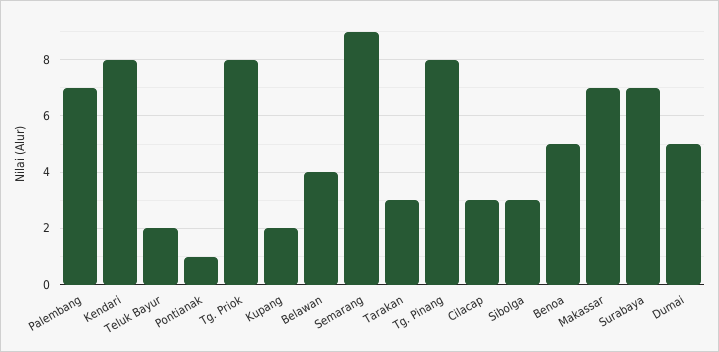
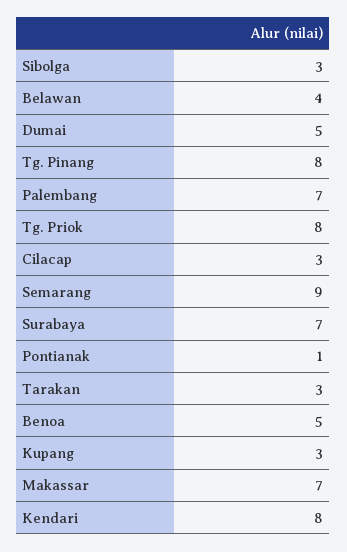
  {
    "Palembang": 7,
    "Kendari": 8,
-   "Teluk Bayur": 2,
    "Pontianak": 1,
    "Tg. Priok": 8,
-   "Kupang": 2,
+   "Kupang": 3,
    "Belawan": 4,
    "Semarang": 9,
    "Tarakan": 3,
    "Tg. Pinang": 8,
    "Cilacap": 3,
    "Sibolga": 3,
    "Benoa": 5,
    "Makassar": 7,
    "Surabaya": 7,
    "Dumai": 5
  }

